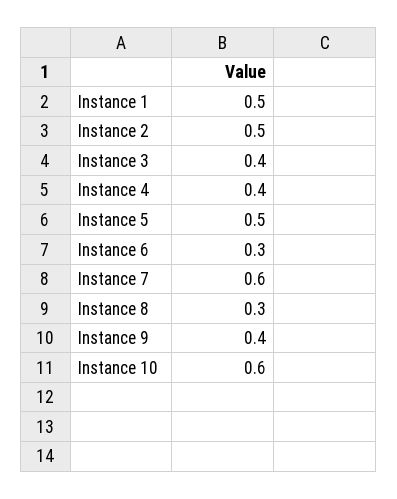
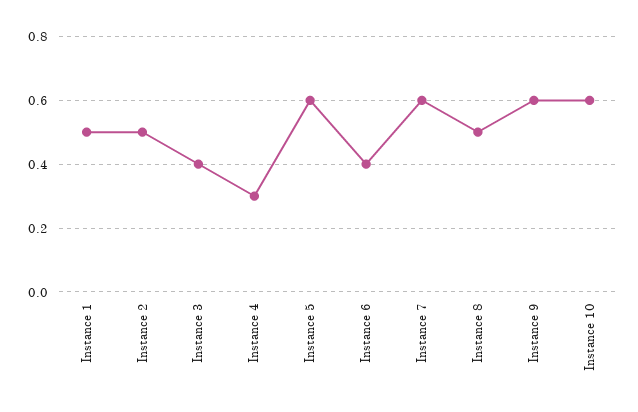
  {
    "Instance 1": 0.5,
    "Instance 2": 0.5,
    "Instance 3": 0.4,
-   "Instance 4": 0.4,
+   "Instance 4": 0.3,
-   "Instance 5": 0.5,
+   "Instance 5": 0.6,
-   "Instance 6": 0.3,
+   "Instance 6": 0.4,
    "Instance 7": 0.6,
-   "Instance 8": 0.3,
+   "Instance 8": 0.5,
-   "Instance 9": 0.4,
+   "Instance 9": 0.6,
    "Instance 10": 0.6
  }

